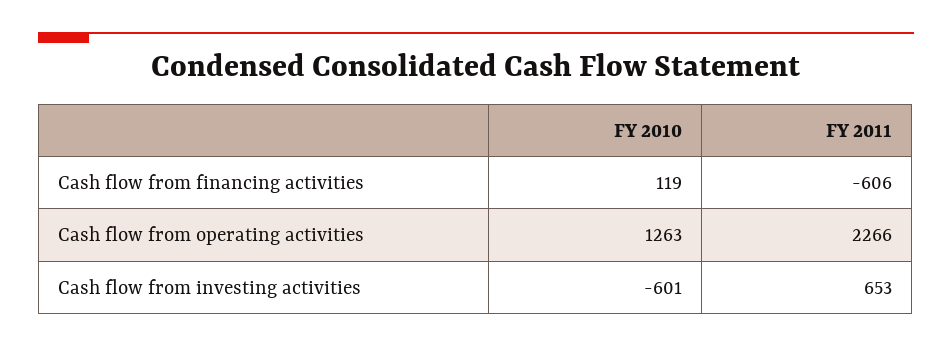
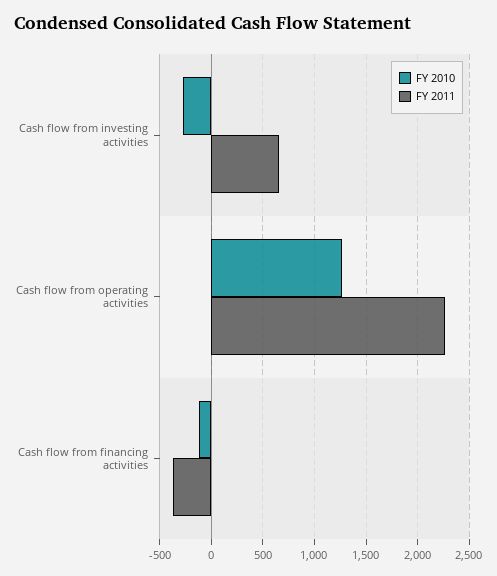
  {
    "FY 2010": {
-     "Cash flow from financing activities": 119,
+     "Cash flow from financing activities": -100,
      "Cash flow from operating activities": 1263,
-     "Cash flow from investing activities": -601
+     "Cash flow from investing activities": -300
    },
    "FY 2011": {
-     "Cash flow from financing activities": -606,
+     "Cash flow from financing activities": -400,
      "Cash flow from operating activities": 2266,
      "Cash flow from investing activities": 653
    }
  }

